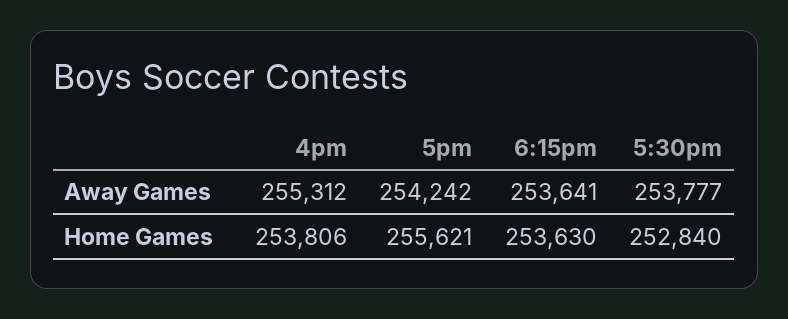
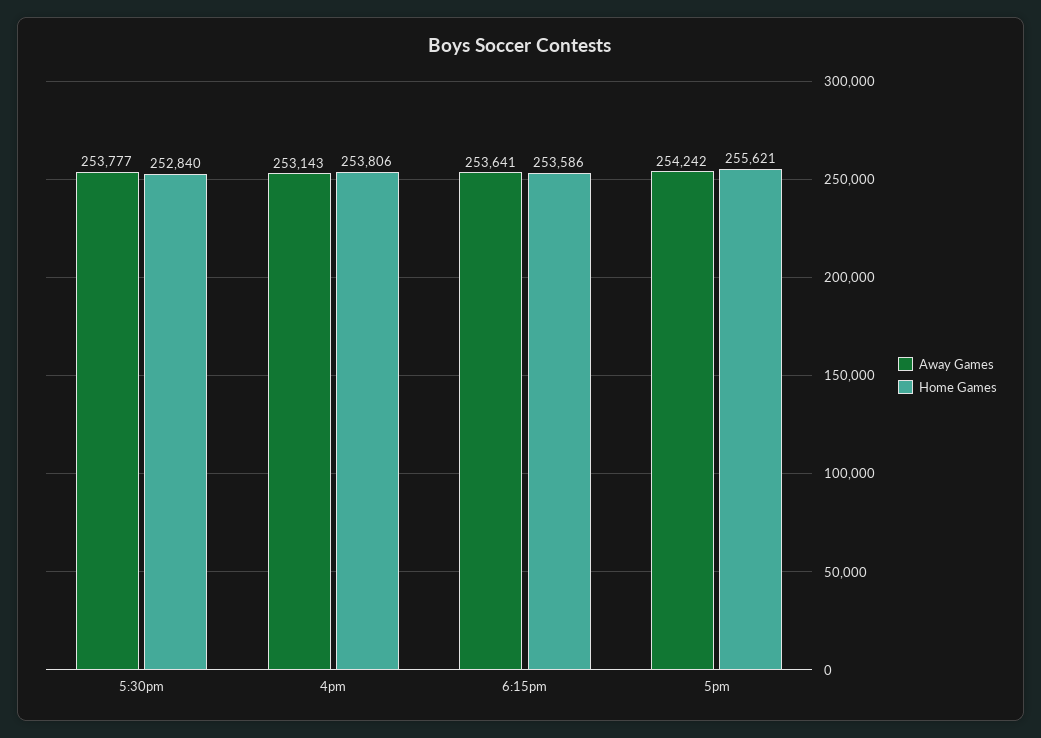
  {
    "Away Games": {
-     "4pm": 255312,
+     "4pm": 253143,
      "5pm": 254242,
      "6:15pm": 253641,
      "5:30pm": 253777
    },
    "Home Games": {
      "4pm": 253806,
      "5pm": 255621,
-     "6:15pm": 253630,
+     "6:15pm": 253586,
      "5:30pm": 252840
    }
  }

